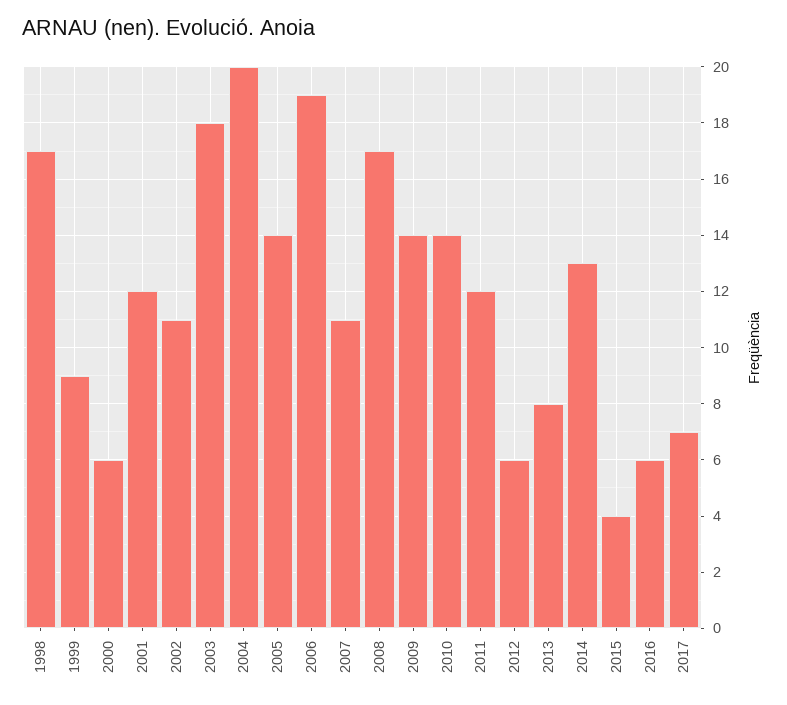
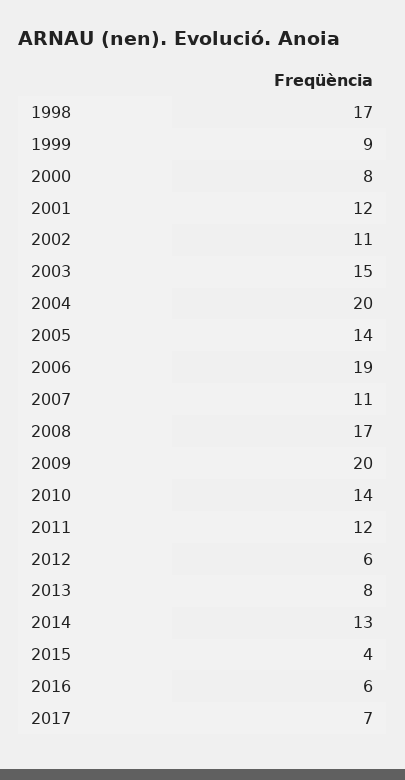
  {
    "1998": 17,
    "1999": 9,
-   "2000": 6,
+   "2000": 8,
    "2001": 12,
    "2002": 11,
-   "2003": 18,
+   "2003": 15,
    "2004": 20,
    "2005": 14,
    "2006": 19,
    "2007": 11,
    "2008": 17,
-   "2009": 14,
+   "2009": 20,
    "2010": 14,
    "2011": 12,
    "2012": 6,
    "2013": 8,
    "2014": 13,
    "2015": 4,
    "2016": 6,
    "2017": 7
  }

